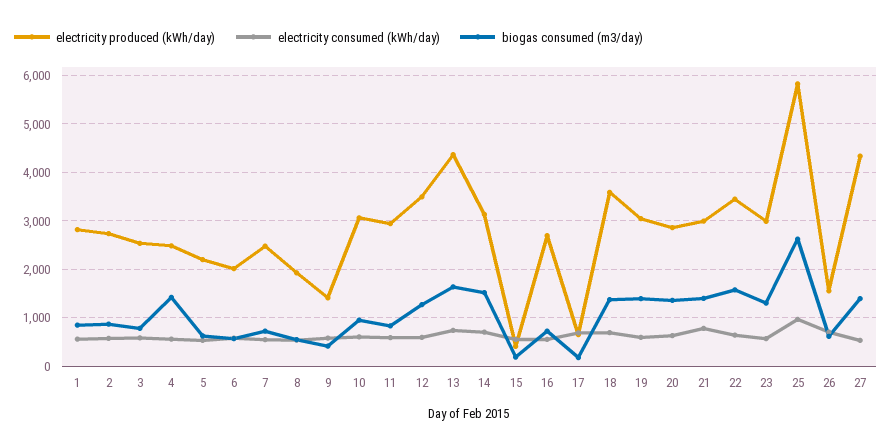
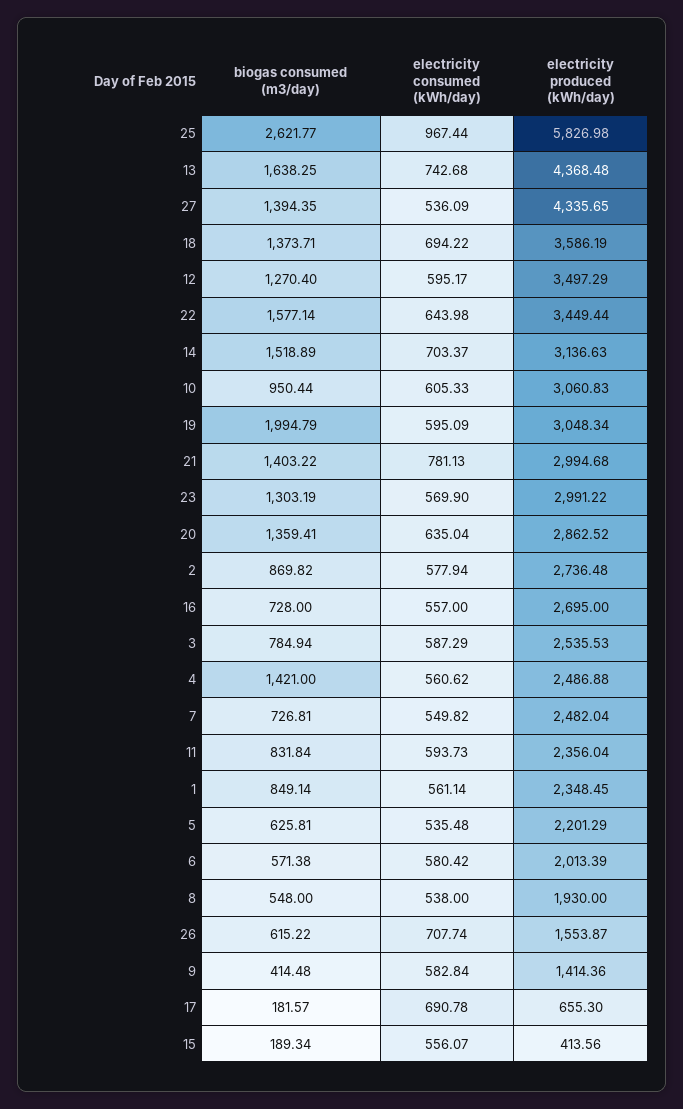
  {
    "electricity produced (kWh/day)": {
-     "1": 2800,
+     "1": 2348.45,
      "2": 2736.48,
      "3": 2535.53,
      "4": 2486.88,
      "5": 2201.29,
      "6": 2013.39,
      "7": 2482.04,
      "8": 1930,
      "9": 1414.36,
      "10": 3060.83,
-     "11": 3000,
+     "11": 2356.04,
      "12": 3497.29,
      "13": 4368.48,
      "14": 3136.63,
      "15": 413.56,
      "16": 2695,
      "17": 655.3,
      "18": 3586.19,
      "19": 3048.34,
      "20": 2862.52,
      "21": 2994.68,
      "22": 3449.44,
      "23": 2991.22,
      "25": 5826.98,
      "26": 1553.87,
      "27": 4335.65
    },
    "electricity consumed (kWh/day)": {
      "1": 561.14,
      "2": 577.94,
      "3": 587.29,
      "4": 560.62,
      "5": 535.48,
      "6": 580.42,
      "7": 549.82,
      "8": 538,
      "9": 582.84,
      "10": 605.33,
      "11": 593.73,
      "12": 595.17,
      "13": 742.68,
      "14": 703.37,
      "15": 556.07,
      "16": 557,
      "17": 690.78,
      "18": 694.22,
      "19": 595.09,
      "20": 635.04,
      "21": 781.13,
      "22": 643.98,
      "23": 569.9,
      "25": 967.44,
      "26": 707.74,
      "27": 536.09
    },
    "biogas consumed (m3/day)": {
      "1": 849.14,
      "2": 869.82,
      "3": 784.94,
      "4": 1421,
      "5": 625.81,
      "6": 571.38,
      "7": 726.81,
      "8": 548,
      "9": 414.48,
      "10": 950.44,
      "11": 831.84,
      "12": 1270.4,
      "13": 1638.25,
      "14": 1518.89,
      "15": 189.34,
      "16": 728,
      "17": 181.57,
      "18": 1373.71,
-     "19": 1400,
+     "19": 1994.79,
      "20": 1359.41,
      "21": 1403.22,
      "22": 1577.14,
      "23": 1303.19,
      "25": 2621.77,
      "26": 615.22,
      "27": 1394.35
    }
  }

